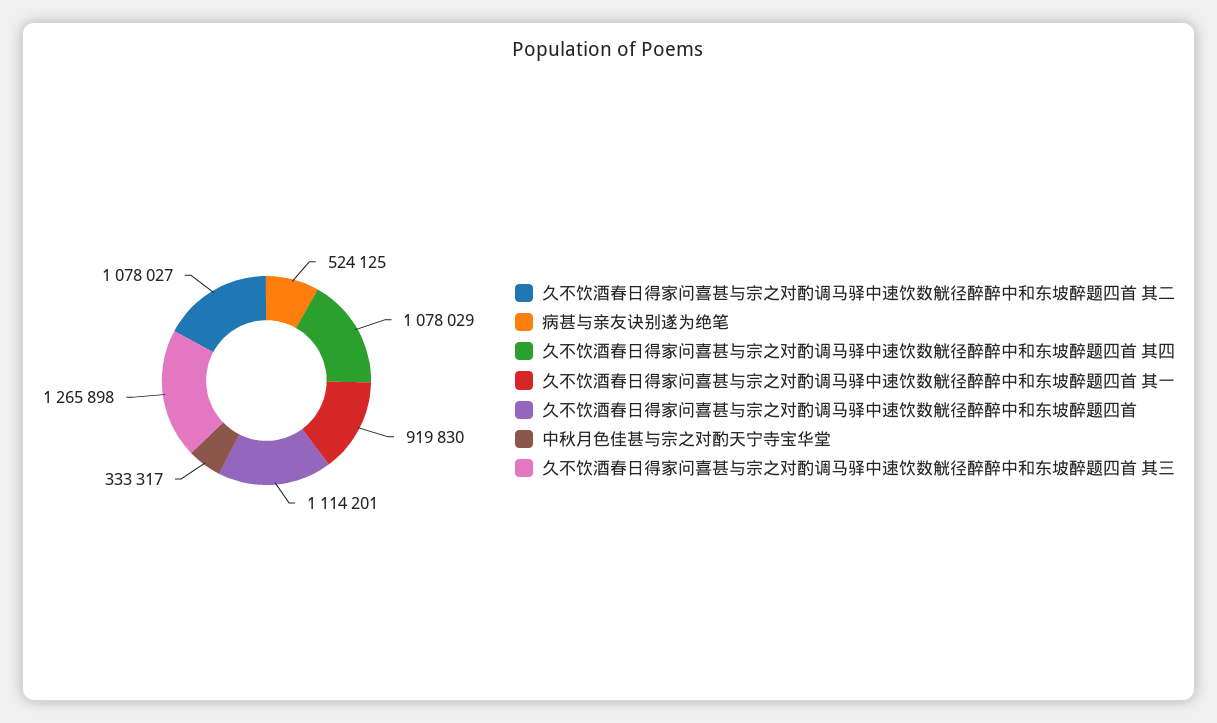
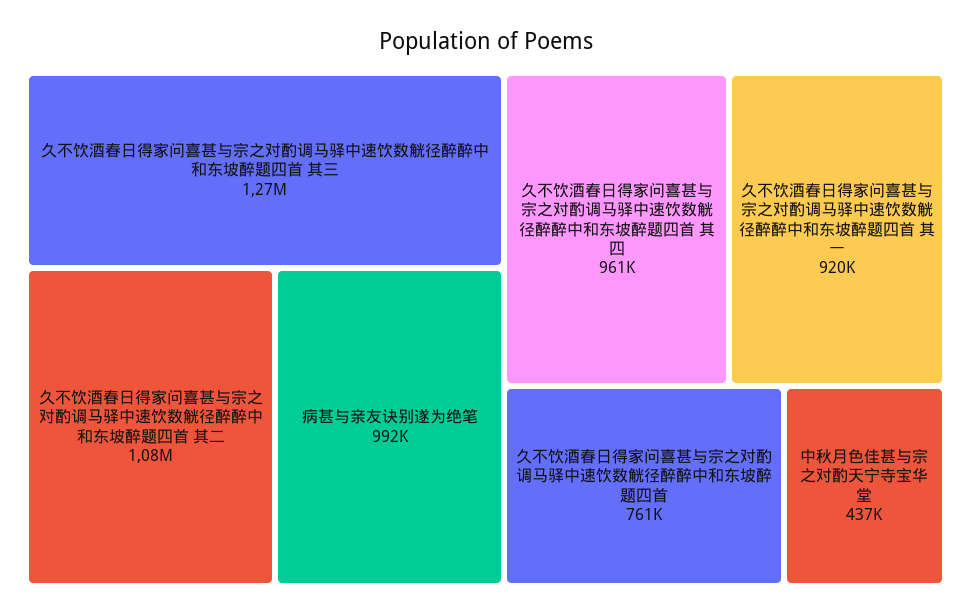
  {
    "久不饮酒春日得家问喜甚与宗之对酌调马驿中速饮数觥径醉醉中和东坡醉题四首 其二": 1078027,
-   "病甚与亲友诀别遂为绝笔": 524125,
+   "病甚与亲友诀别遂为绝笔": 992000,
-   "久不饮酒春日得家问喜甚与宗之对酌调马驿中速饮数觥径醉醉中和东坡醉题四首 其四": 1078029,
+   "久不饮酒春日得家问喜甚与宗之对酌调马驿中速饮数觥径醉醉中和东坡醉题四首 其四": 961000,
    "久不饮酒春日得家问喜甚与宗之对酌调马驿中速饮数觥径醉醉中和东坡醉题四首 其一": 919830,
-   "久不饮酒春日得家问喜甚与宗之对酌调马驿中速饮数觥径醉醉中和东坡醉题四首": 1114201,
+   "久不饮酒春日得家问喜甚与宗之对酌调马驿中速饮数觥径醉醉中和东坡醉题四首": 761000,
-   "中秋月色佳甚与宗之对酌天宁寺宝华堂": 333317,
+   "中秋月色佳甚与宗之对酌天宁寺宝华堂": 437000,
    "久不饮酒春日得家问喜甚与宗之对酌调马驿中速饮数觥径醉醉中和东坡醉题四首 其三": 1265898
  }

